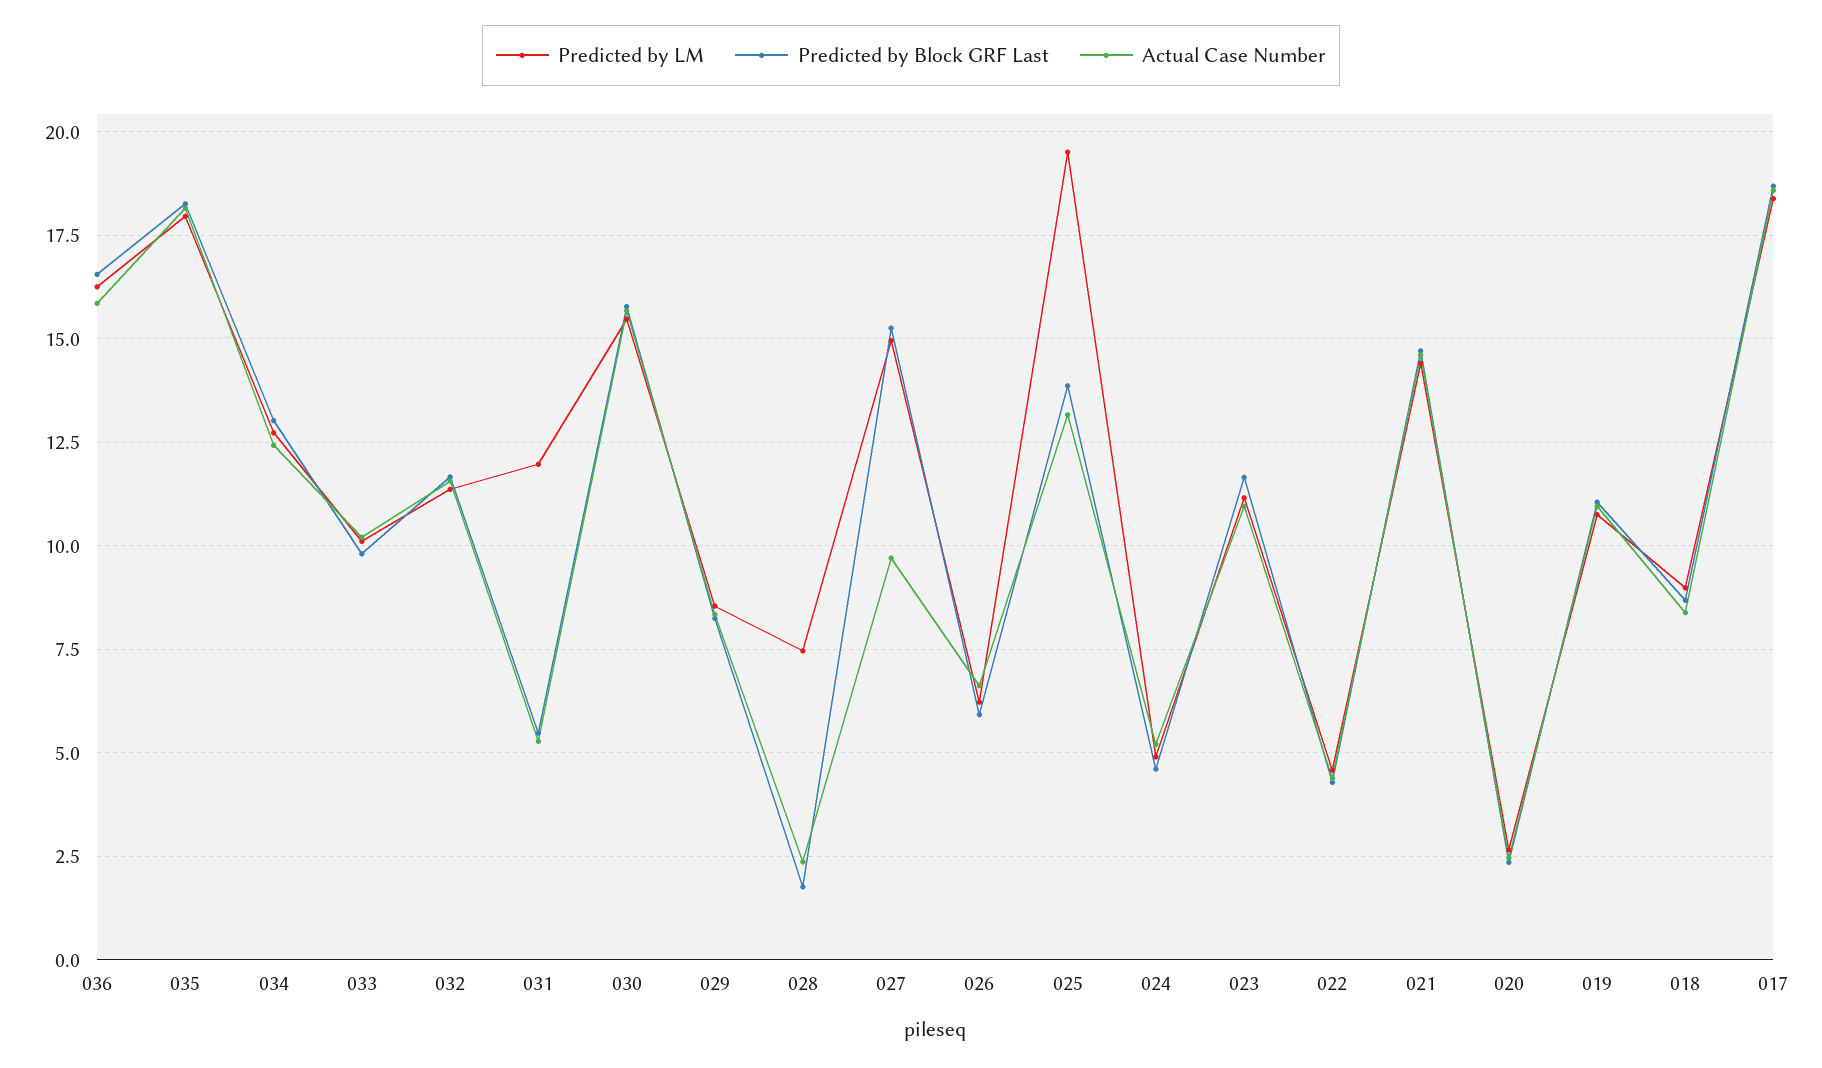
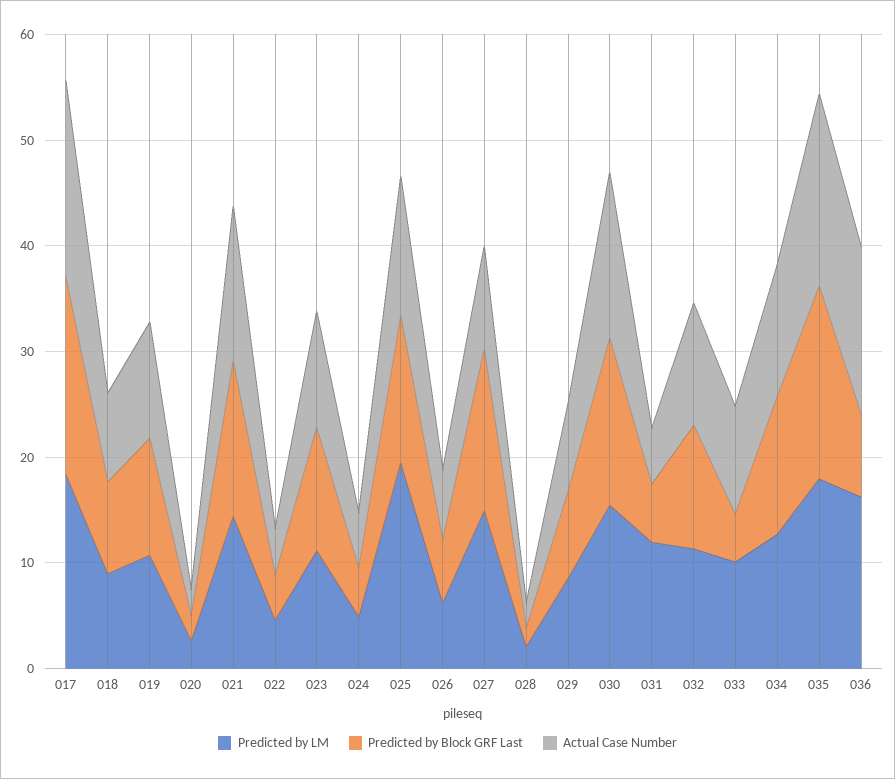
  {
    "Predicted by LM": {
      "036": 16.25,
      "035": 18,
      "034": 12.75,
      "033": 10,
      "032": 11.25,
      "031": 12,
      "030": 15.5,
      "029": 8.5,
-     "028": 7.5,
+     "028": 2,
      "027": 15,
      "026": 6.25,
      "025": 19.5,
      "024": 5,
      "023": 11.25,
      "022": 4.5,
      "021": 14.5,
      "020": 2.75,
      "019": 10.75,
      "018": 9,
      "017": 18.5
    },
    "Predicted by Block GRF Last": {
-     "036": 16.5,
+     "036": 8,
      "035": 18.25,
      "034": 13,
-     "033": 9.75,
+     "033": 4,
      "032": 11.75,
      "031": 5.5,
      "030": 15.75,
      "029": 8.25,
      "028": 1.75,
      "027": 15.25,
      "026": 6,
      "025": 13.75,
      "024": 4.5,
      "023": 11.75,
      "022": 4.25,
      "021": 14.75,
      "020": 2.25,
      "019": 11,
      "018": 8.75,
      "017": 18.75
    },
    "Actual Case Number": {
      "036": 15.75,
      "035": 18.25,
      "034": 12.5,
      "033": 10.25,
      "032": 11.5,
      "031": 5.25,
      "030": 15.75,
      "029": 8.25,
      "028": 2.25,
      "027": 9.75,
      "026": 6.5,
      "025": 13.25,
      "024": 5.25,
      "023": 11,
      "022": 4.5,
      "021": 14.5,
      "020": 2.5,
      "019": 11,
      "018": 8.5,
      "017": 18.5
    }
  }

